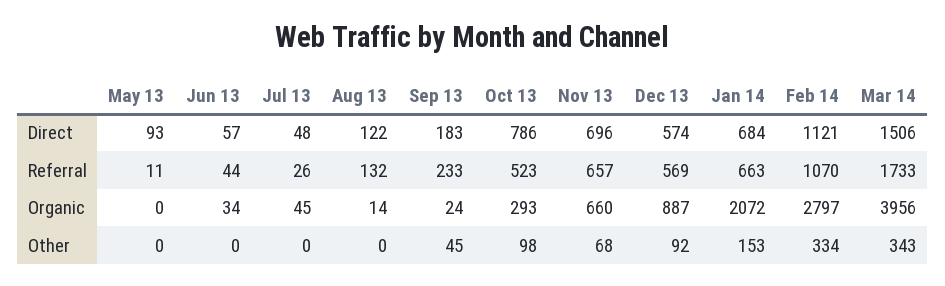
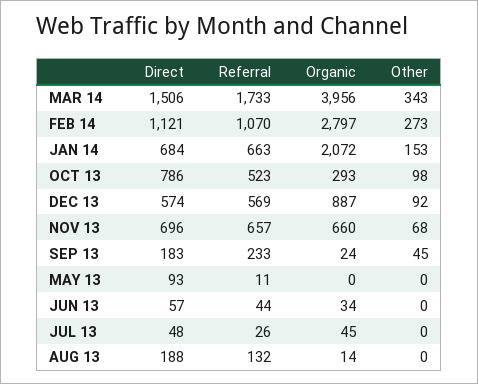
  {
    "May 13": {
      "Direct": 93,
      "Referral": 11,
      "Organic": 0,
      "Other": 0
    },
    "Jun 13": {
      "Direct": 57,
      "Referral": 44,
      "Organic": 34,
      "Other": 0
    },
    "Jul 13": {
      "Direct": 48,
      "Referral": 26,
      "Organic": 45,
      "Other": 0
    },
    "Aug 13": {
-     "Direct": 122,
+     "Direct": 188,
      "Referral": 132,
      "Organic": 14,
      "Other": 0
    },
    "Sep 13": {
      "Direct": 183,
      "Referral": 233,
      "Organic": 24,
      "Other": 45
    },
    "Oct 13": {
      "Direct": 786,
      "Referral": 523,
      "Organic": 293,
      "Other": 98
    },
    "Nov 13": {
      "Direct": 696,
      "Referral": 657,
      "Organic": 660,
      "Other": 68
    },
    "Dec 13": {
      "Direct": 574,
      "Referral": 569,
      "Organic": 887,
      "Other": 92
    },
    "Jan 14": {
      "Direct": 684,
      "Referral": 663,
      "Organic": 2072,
      "Other": 153
    },
    "Feb 14": {
      "Direct": 1121,
      "Referral": 1070,
      "Organic": 2797,
-     "Other": 334
+     "Other": 273
    },
    "Mar 14": {
      "Direct": 1506,
      "Referral": 1733,
      "Organic": 3956,
      "Other": 343
    }
  }

